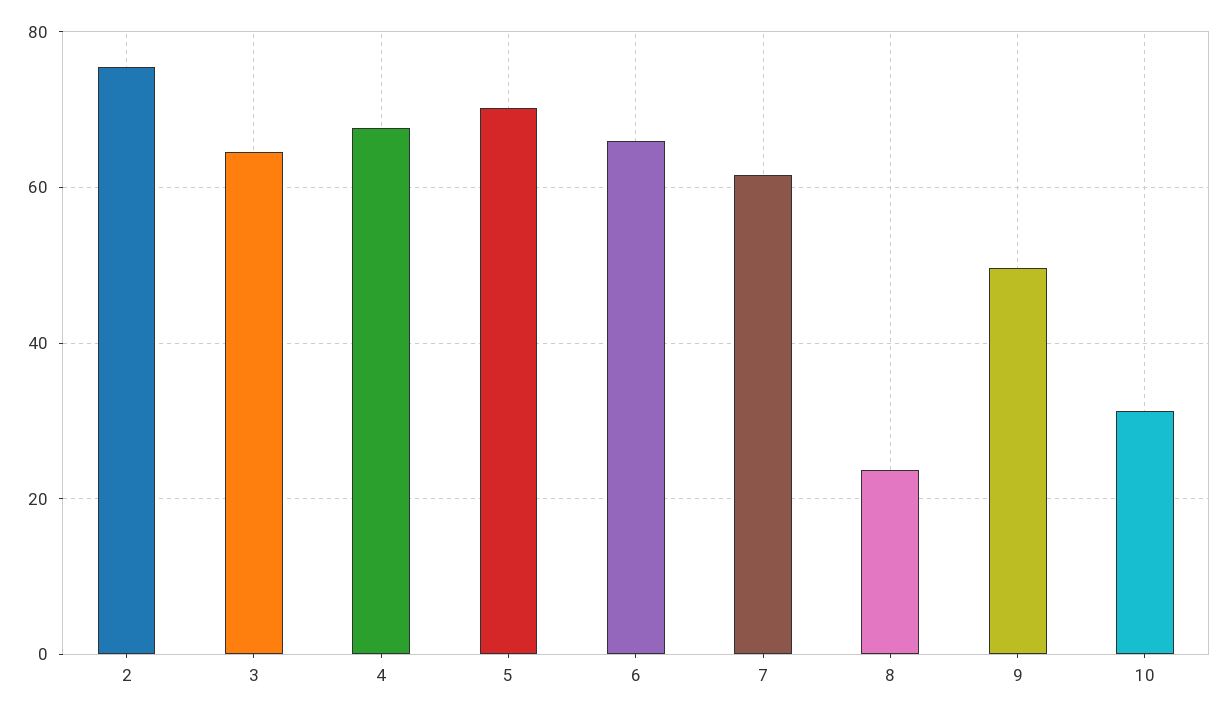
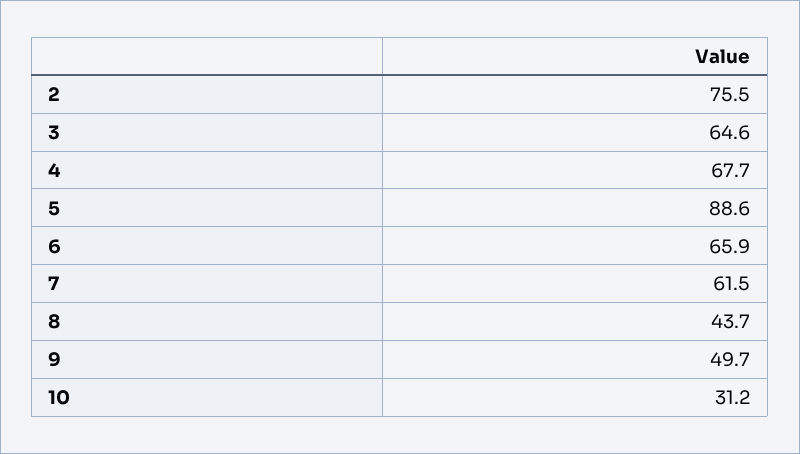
  {
    "2": 75.5,
    "3": 64.6,
    "4": 67.7,
-   "5": 70,
+   "5": 88.6,
    "6": 65.9,
    "7": 61.5,
-   "8": 24,
+   "8": 43.7,
    "9": 49.7,
    "10": 31.2
  }

